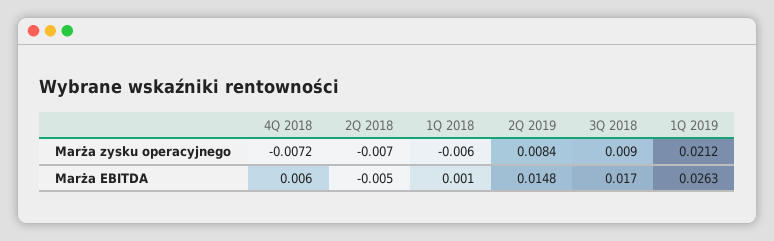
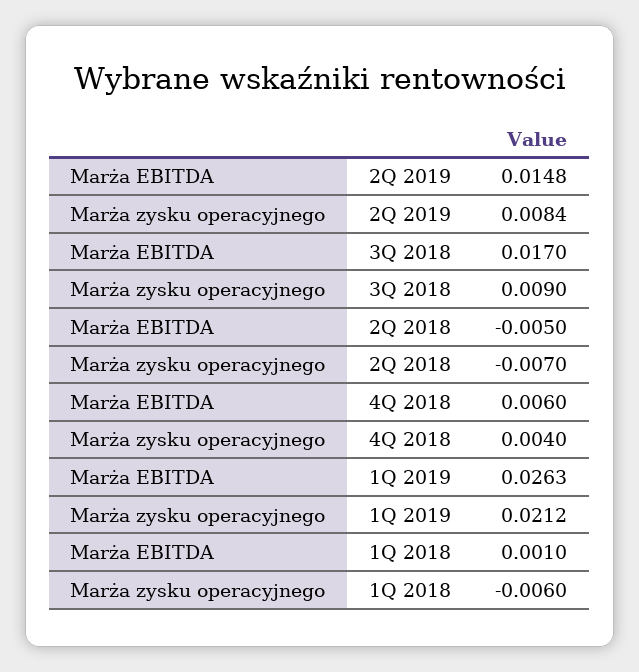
  {
    "4Q 2018": {
-     "Marża zysku operacyjnego": -0.0072,
+     "Marża zysku operacyjnego": 0.004,
      "Marża EBITDA": 0.006
    },
    "2Q 2018": {
      "Marża zysku operacyjnego": -0.007,
      "Marża EBITDA": -0.005
    },
    "1Q 2018": {
      "Marża zysku operacyjnego": -0.006,
      "Marża EBITDA": 0.001
    },
    "2Q 2019": {
      "Marża zysku operacyjnego": 0.0084,
      "Marża EBITDA": 0.0148
    },
    "3Q 2018": {
      "Marża zysku operacyjnego": 0.009,
      "Marża EBITDA": 0.017
    },
    "1Q 2019": {
      "Marża zysku operacyjnego": 0.0212,
      "Marża EBITDA": 0.0263
    }
  }

